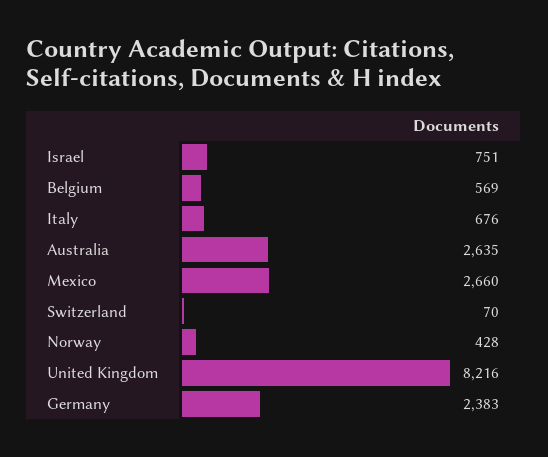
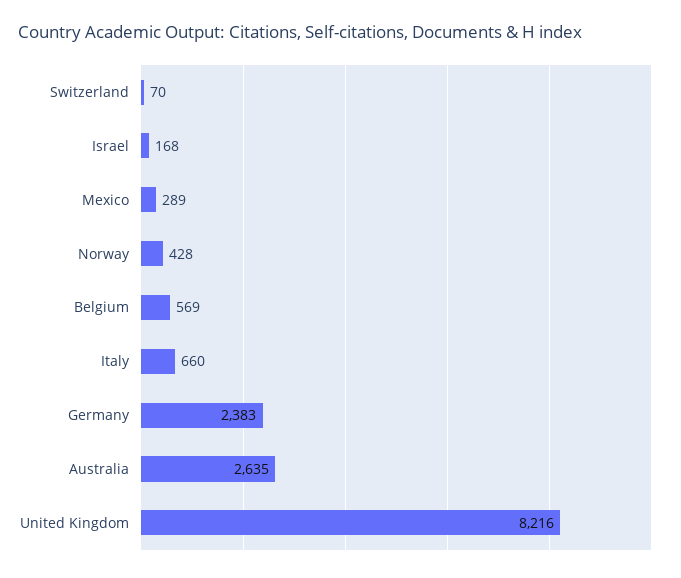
  {
-   "Israel": 751,
+   "Israel": 168,
    "Belgium": 569,
-   "Italy": 676,
+   "Italy": 660,
    "Australia": 2635,
-   "Mexico": 2660,
+   "Mexico": 289,
    "Switzerland": 70,
    "Norway": 428,
    "United Kingdom": 8216,
    "Germany": 2383
  }

